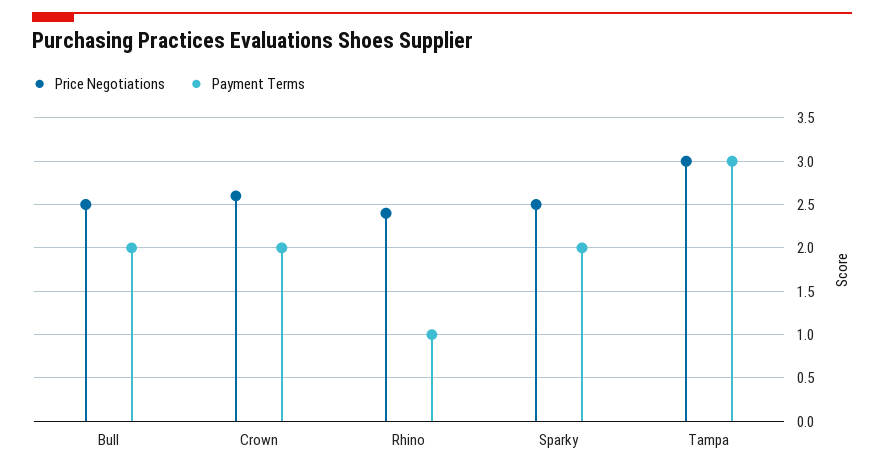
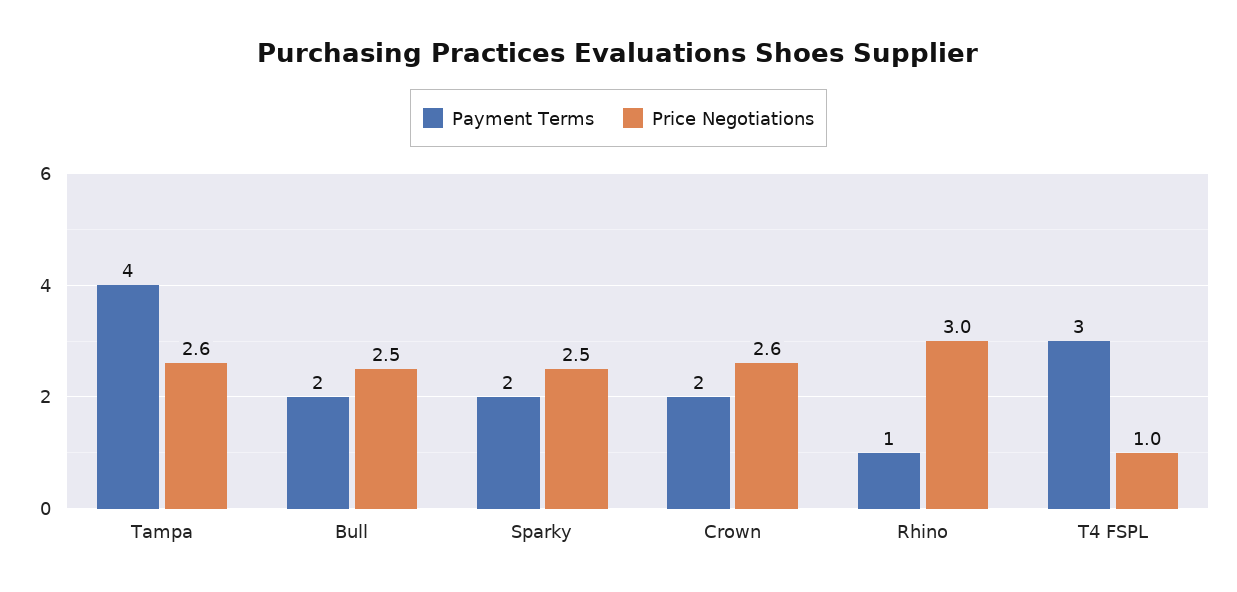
  {
    "Price Negotiations": {
      "Bull": 2.5,
      "Crown": 2.6,
-     "Rhino": 2.4,
+     "Rhino": 3,
      "Sparky": 2.5,
-     "Tampa": 3
+     "Tampa": 2.6,
+     "T4 FSPL": 1
    },
    "Payment Terms": {
      "Bull": 2,
      "Crown": 2,
      "Rhino": 1,
      "Sparky": 2,
-     "Tampa": 3
+     "Tampa": 4,
+     "T4 FSPL": 3
    }
  }

